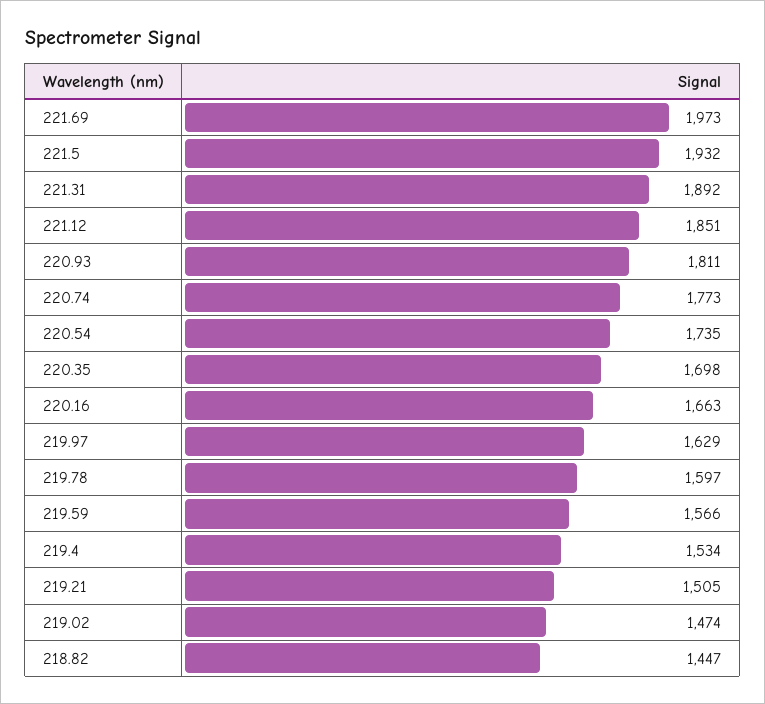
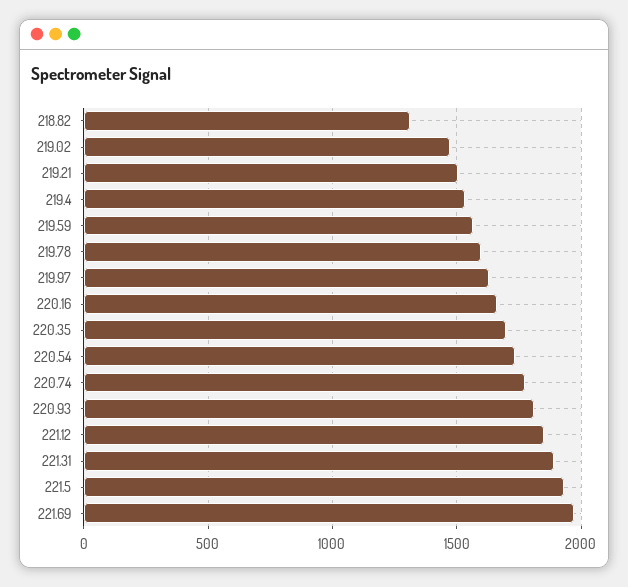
  {
    "221.69": 1973,
    "221.5": 1932,
    "221.31": 1892,
    "221.12": 1851,
    "220.93": 1811,
    "220.74": 1773,
    "220.54": 1735,
    "220.35": 1698,
    "220.16": 1663,
    "219.97": 1629,
    "219.78": 1597,
    "219.59": 1566,
    "219.4": 1534,
    "219.21": 1505,
    "219.02": 1474,
-   "218.82": 1447
+   "218.82": 1300
  }

